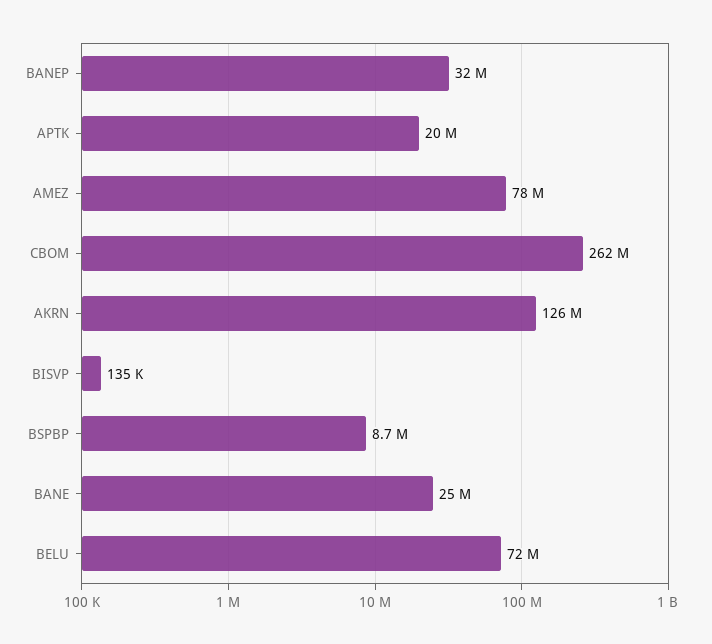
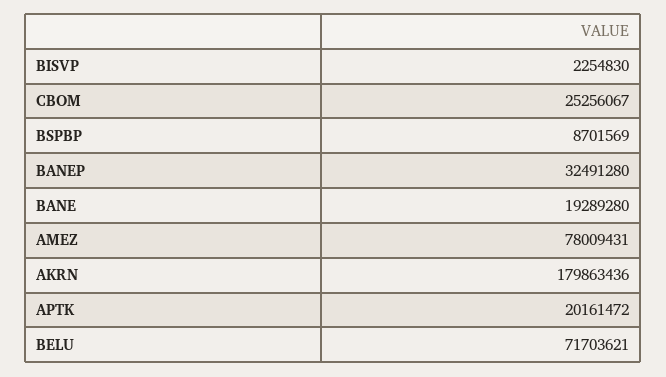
  {
    "BANEP": 32491280,
    "APTK": 20161472,
    "AMEZ": 78009431,
-   "CBOM": 262000000,
+   "CBOM": 25256067,
-   "AKRN": 126000000,
+   "AKRN": 179863436,
-   "BISVP": 135000,
+   "BISVP": 2254830,
    "BSPBP": 8701569,
-   "BANE": 25000000,
+   "BANE": 19289280,
    "BELU": 71703621
  }

